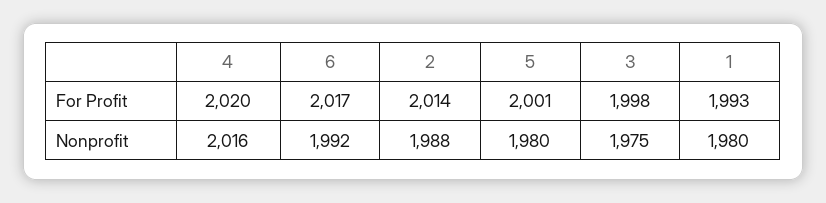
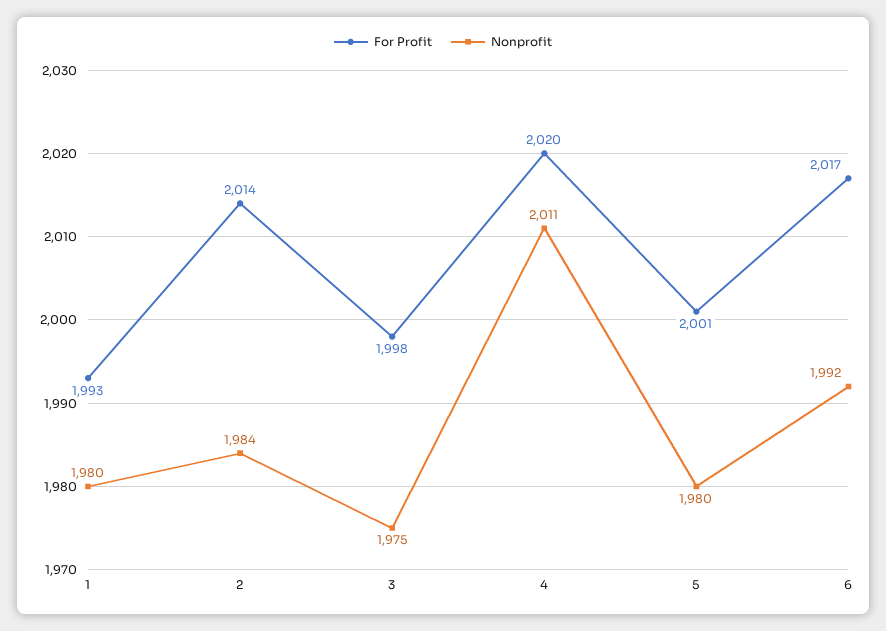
  {
    "For Profit": {
      "4": 2020,
      "6": 2017,
      "2": 2014,
      "5": 2001,
      "3": 1998,
      "1": 1993
    },
    "Nonprofit": {
-     "4": 2016,
+     "4": 2011,
      "6": 1992,
-     "2": 1988,
+     "2": 1984,
      "5": 1980,
      "3": 1975,
      "1": 1980
    }
  }

